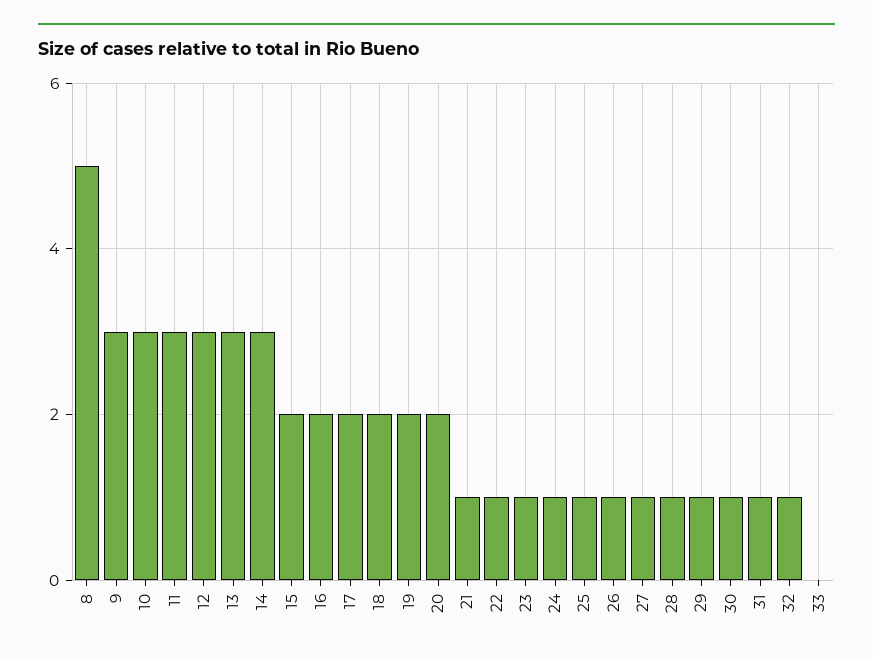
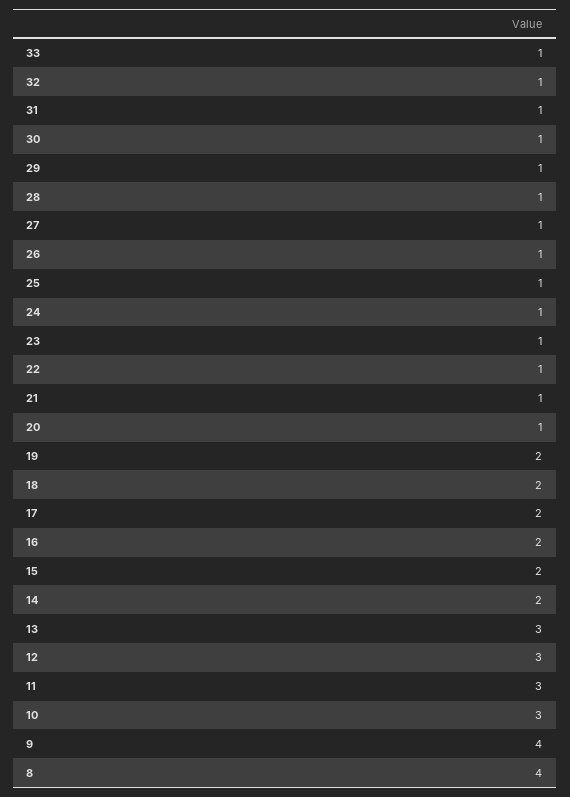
  {
-   "8": 5,
+   "8": 4,
-   "9": 3,
+   "9": 4,
    "10": 3,
    "11": 3,
    "12": 3,
    "13": 3,
-   "14": 3,
+   "14": 2,
    "15": 2,
    "16": 2,
    "17": 2,
    "18": 2,
    "19": 2,
-   "20": 2,
+   "20": 1,
    "21": 1,
    "22": 1,
    "23": 1,
    "24": 1,
    "25": 1,
    "26": 1,
    "27": 1,
    "28": 1,
    "29": 1,
    "30": 1,
    "31": 1,
    "32": 1,
-   "33": 0
+   "33": 1
  }

